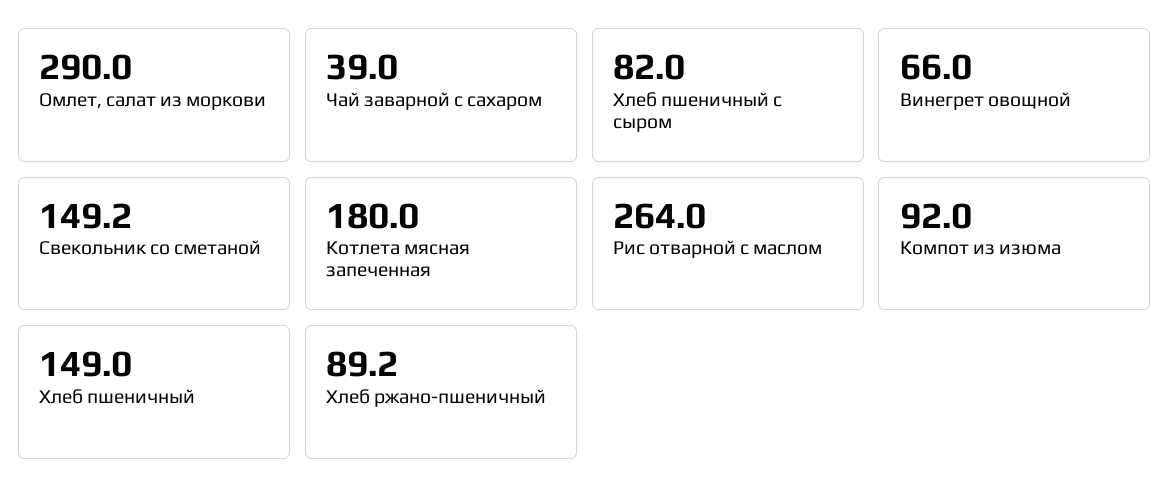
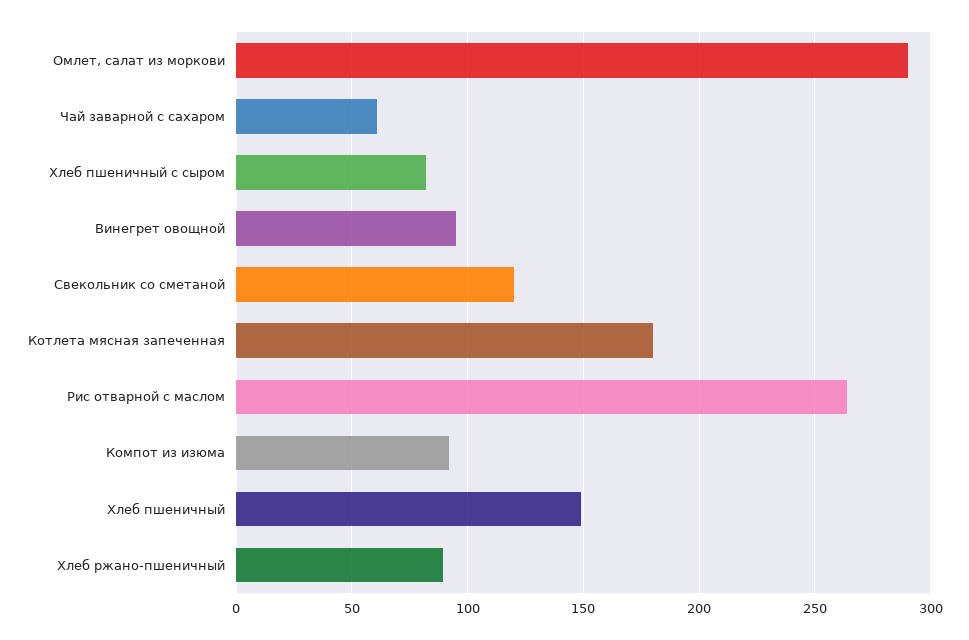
  {
    "Омлет, салат из моркови": 290,
-   "Чай заварной с сахаром": 39,
+   "Чай заварной с сахаром": 60,
    "Хлеб пшеничный с сыром": 82,
-   "Винегрет овощной": 66,
+   "Винегрет овощной": 95,
-   "Свекольник со сметаной": 149.2,
+   "Свекольник со сметаной": 120,
    "Котлета мясная запеченная": 180,
    "Рис отварной с маслом": 264,
    "Компот из изюма": 92,
    "Хлеб пшеничный": 149,
    "Хлеб ржано-пшеничный": 89.2
  }

